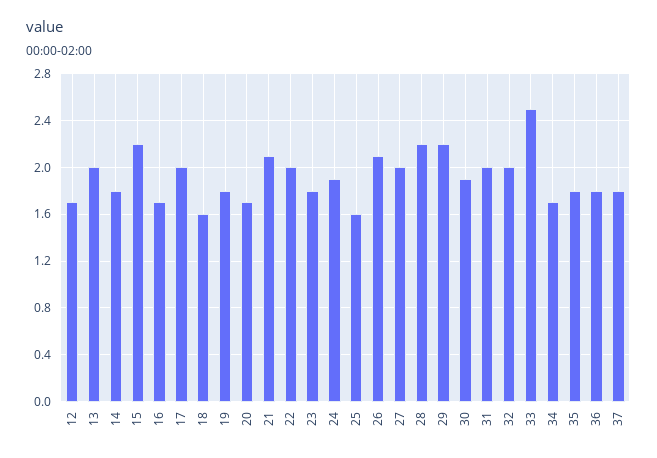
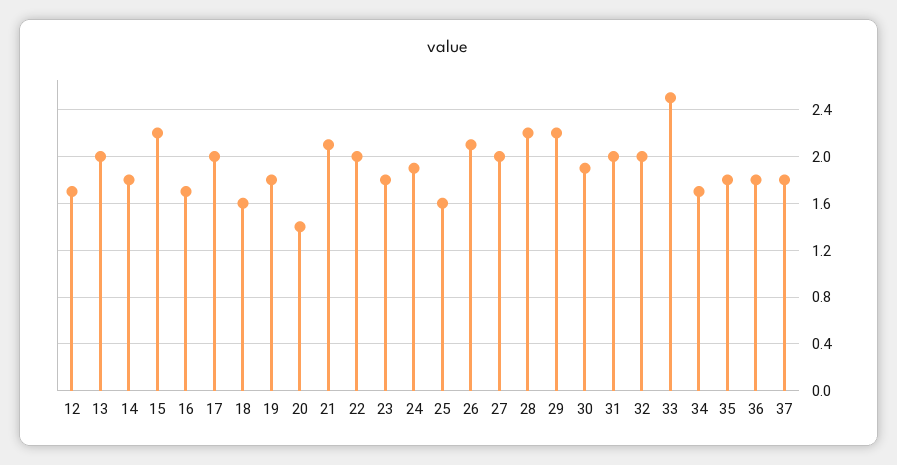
  {
    "12": 1.7,
    "13": 2,
    "14": 1.8,
    "15": 2.2,
    "16": 1.7,
    "17": 2,
    "18": 1.6,
    "19": 1.8,
-   "20": 1.7,
+   "20": 1.4,
    "21": 2.1,
    "22": 2,
    "23": 1.8,
    "24": 1.9,
    "25": 1.6,
    "26": 2.1,
    "27": 2,
    "28": 2.2,
    "29": 2.2,
    "30": 1.9,
    "31": 2,
    "32": 2,
    "33": 2.5,
    "34": 1.7,
    "35": 1.8,
    "36": 1.8,
    "37": 1.8
  }

